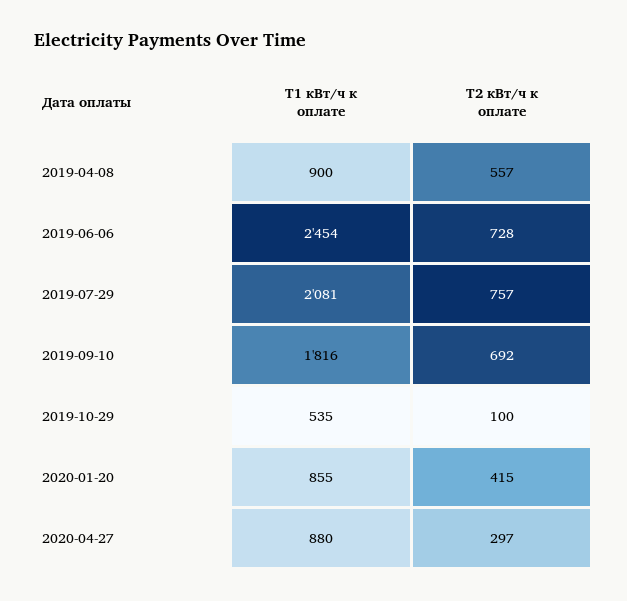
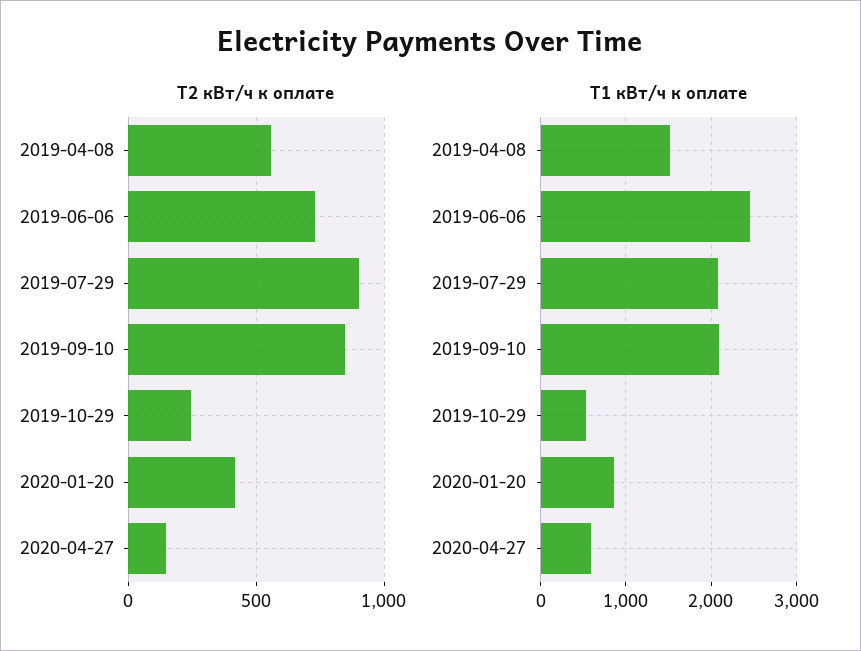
  {
    "Т1 кВт/ч к оплате": {
-     "2019-04-08": 900,
+     "2019-04-08": 1500,
      "2019-06-06": 2454,
      "2019-07-29": 2081,
-     "2019-09-10": 1816,
+     "2019-09-10": 2100,
      "2019-10-29": 535,
      "2020-01-20": 855,
-     "2020-04-27": 880
+     "2020-04-27": 600
    },
    "Т2 кВт/ч к оплате": {
      "2019-04-08": 557,
      "2019-06-06": 728,
-     "2019-07-29": 757,
+     "2019-07-29": 900,
-     "2019-09-10": 692,
+     "2019-09-10": 850,
-     "2019-10-29": 100,
+     "2019-10-29": 250,
      "2020-01-20": 415,
-     "2020-04-27": 297
+     "2020-04-27": 150
    }
  }

